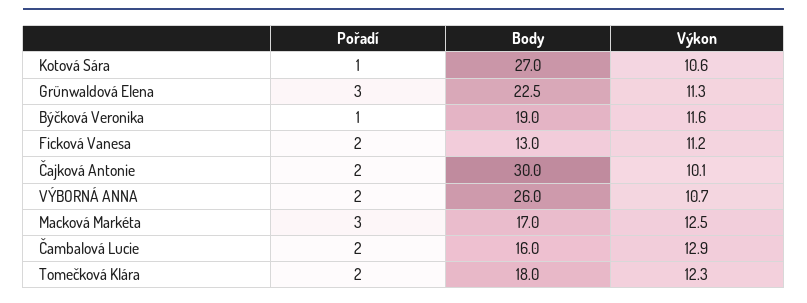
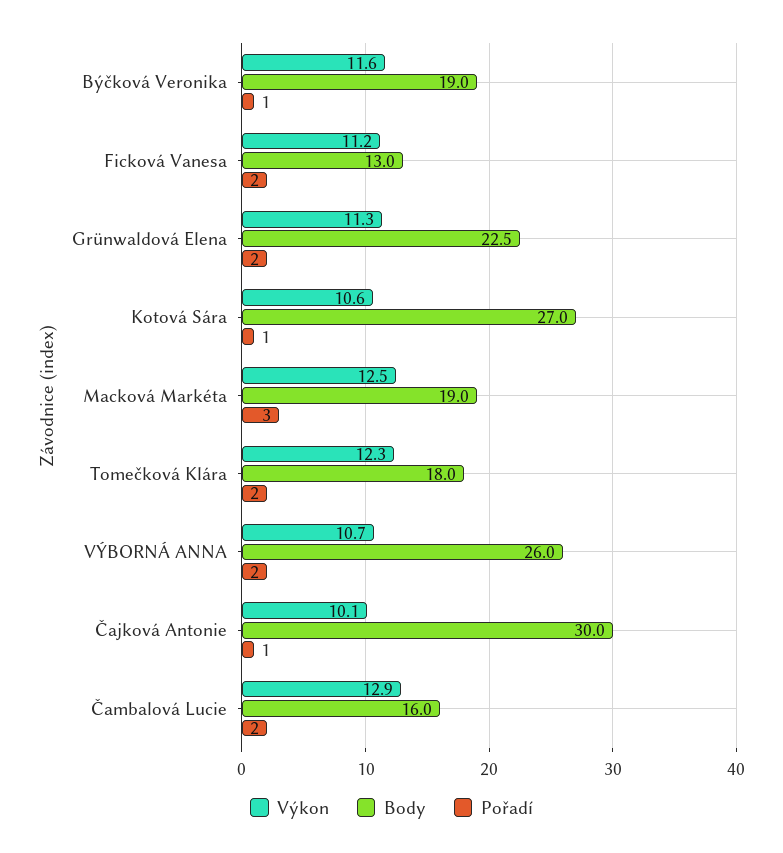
  {
    "Pořadí": {
      "Kotová Sára": 1,
-     "Grünwaldová Elena": 3,
+     "Grünwaldová Elena": 2,
      "Býčková Veronika": 1,
      "Ficková Vanesa": 2,
-     "Čajková Antonie": 2,
+     "Čajková Antonie": 1,
      "VÝBORNÁ ANNA": 2,
      "Macková Markéta": 3,
      "Čambalová Lucie": 2,
      "Tomečková Klára": 2
    },
    "Body": {
      "Kotová Sára": 27,
      "Grünwaldová Elena": 22.5,
      "Býčková Veronika": 19,
      "Ficková Vanesa": 13,
      "Čajková Antonie": 30,
      "VÝBORNÁ ANNA": 26,
-     "Macková Markéta": 17,
+     "Macková Markéta": 19,
      "Čambalová Lucie": 16,
      "Tomečková Klára": 18
    },
    "Výkon": {
      "Kotová Sára": 10.6,
      "Grünwaldová Elena": 11.3,
      "Býčková Veronika": 11.6,
      "Ficková Vanesa": 11.2,
      "Čajková Antonie": 10.1,
      "VÝBORNÁ ANNA": 10.7,
      "Macková Markéta": 12.5,
      "Čambalová Lucie": 12.9,
      "Tomečková Klára": 12.3
    }
  }

